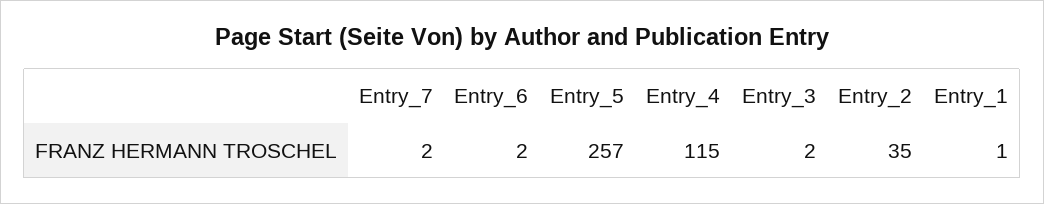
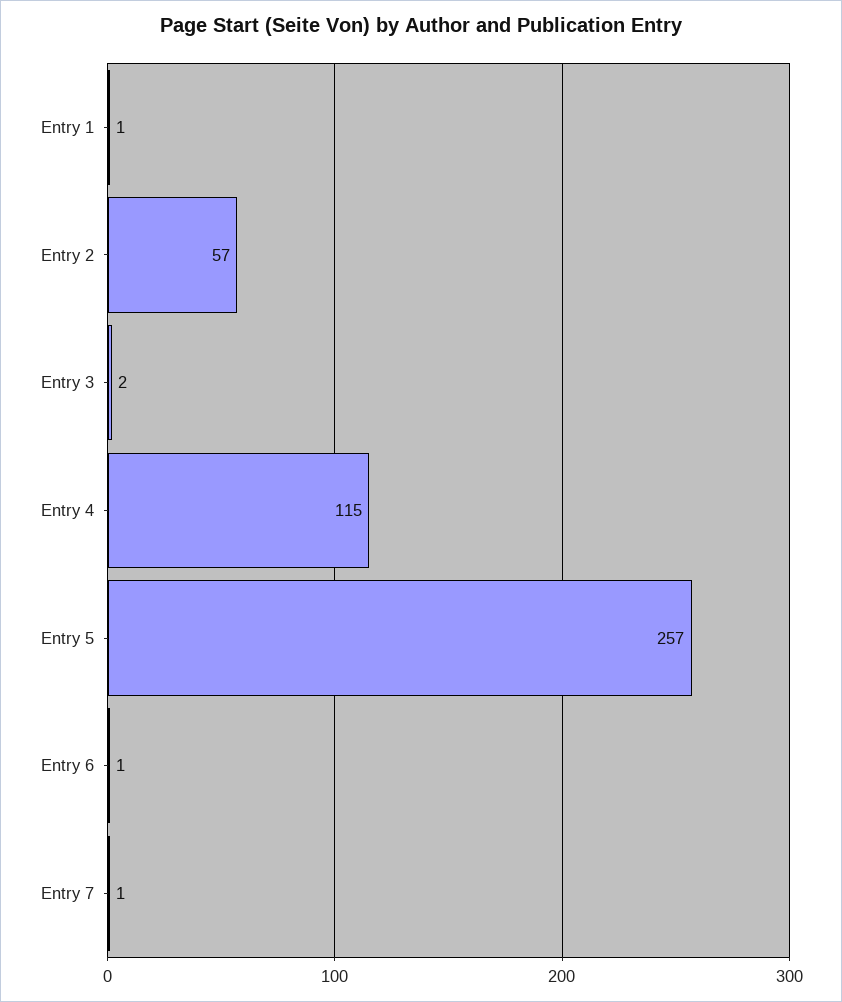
  {
-   "Entry_7": 2,
+   "Entry_7": 1,
-   "Entry_6": 2,
+   "Entry_6": 1,
    "Entry_5": 257,
    "Entry_4": 115,
    "Entry_3": 2,
-   "Entry_2": 35,
+   "Entry_2": 57,
    "Entry_1": 1
  }

